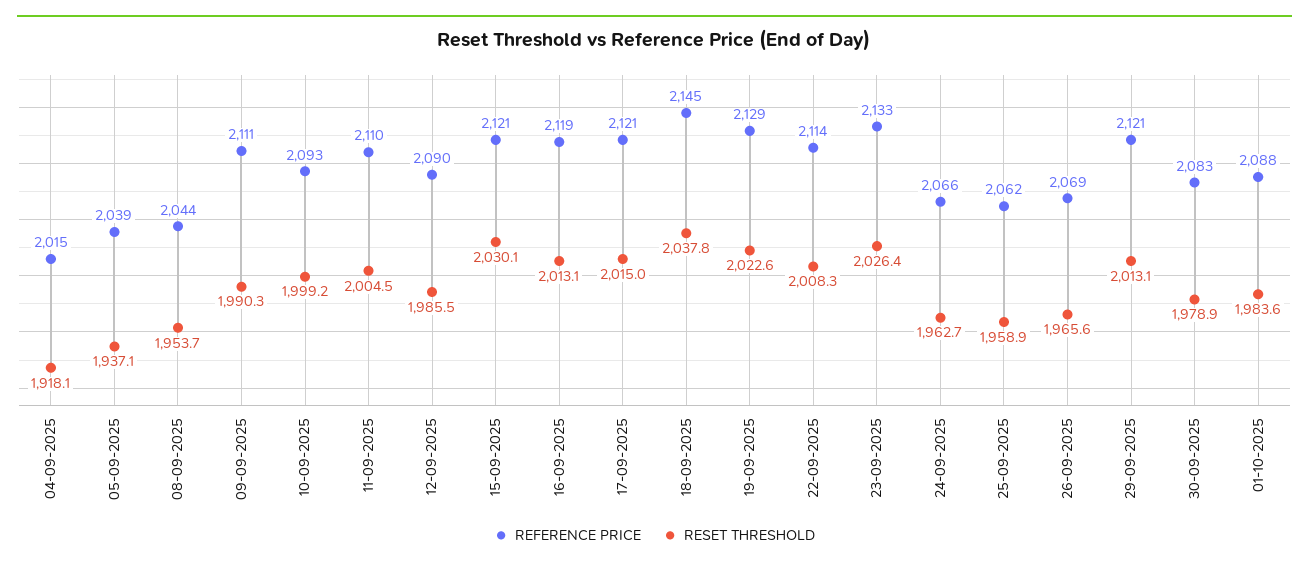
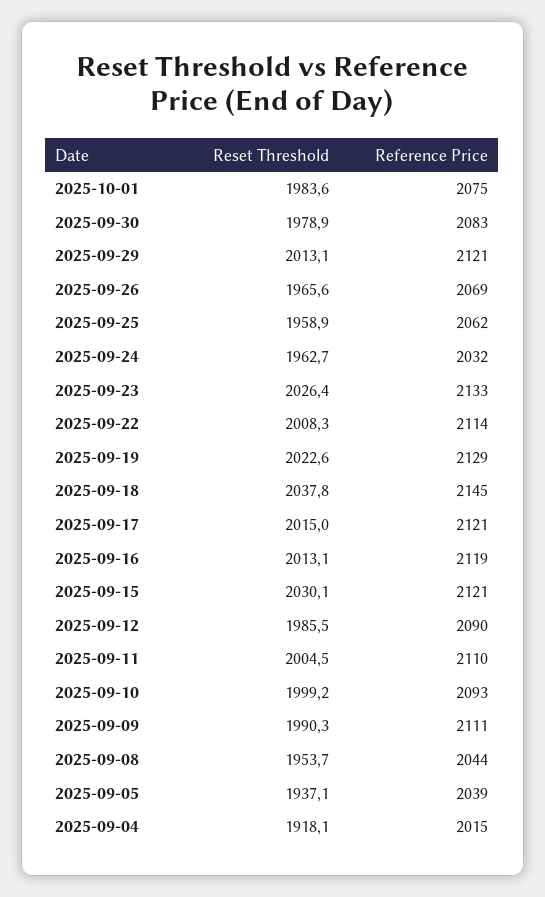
  {
    "REFERENCE PRICE": {
      "04-09-2025": 2015,
      "05-09-2025": 2039,
      "08-09-2025": 2044,
      "09-09-2025": 2111,
      "10-09-2025": 2093,
      "11-09-2025": 2110,
      "12-09-2025": 2090,
      "15-09-2025": 2121,
      "16-09-2025": 2119,
      "17-09-2025": 2121,
      "18-09-2025": 2145,
      "19-09-2025": 2129,
      "22-09-2025": 2114,
      "23-09-2025": 2133,
-     "24-09-2025": 2066,
+     "24-09-2025": 2032,
      "25-09-2025": 2062,
      "26-09-2025": 2069,
      "29-09-2025": 2121,
      "30-09-2025": 2083,
-     "01-10-2025": 2088
+     "01-10-2025": 2075
    },
    "RESET THRESHOLD": {
      "04-09-2025": 1918.1,
      "05-09-2025": 1937.1,
      "08-09-2025": 1953.7,
      "09-09-2025": 1990.3,
      "10-09-2025": 1999.2,
      "11-09-2025": 2004.5,
      "12-09-2025": 1985.5,
      "15-09-2025": 2030.1,
      "16-09-2025": 2013.1,
      "17-09-2025": 2015,
      "18-09-2025": 2037.8,
      "19-09-2025": 2022.6,
      "22-09-2025": 2008.3,
      "23-09-2025": 2026.4,
      "24-09-2025": 1962.7,
      "25-09-2025": 1958.9,
      "26-09-2025": 1965.6,
      "29-09-2025": 2013.1,
      "30-09-2025": 1978.9,
      "01-10-2025": 1983.6
    }
  }

